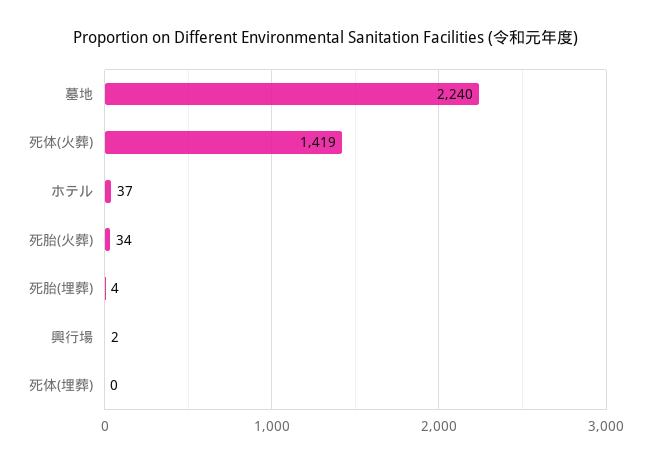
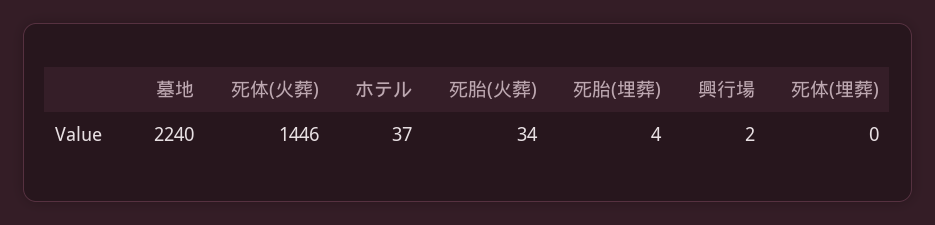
  {
    "墓地": 2240,
-   "死体(火葬)": 1419,
+   "死体(火葬)": 1446,
    "ホテル": 37,
    "死胎(火葬)": 34,
    "死胎(埋葬)": 4,
    "興行場": 2,
    "死体(埋葬)": 0
  }

